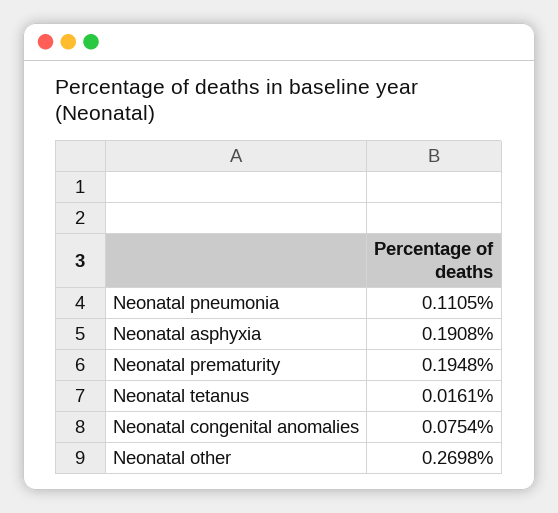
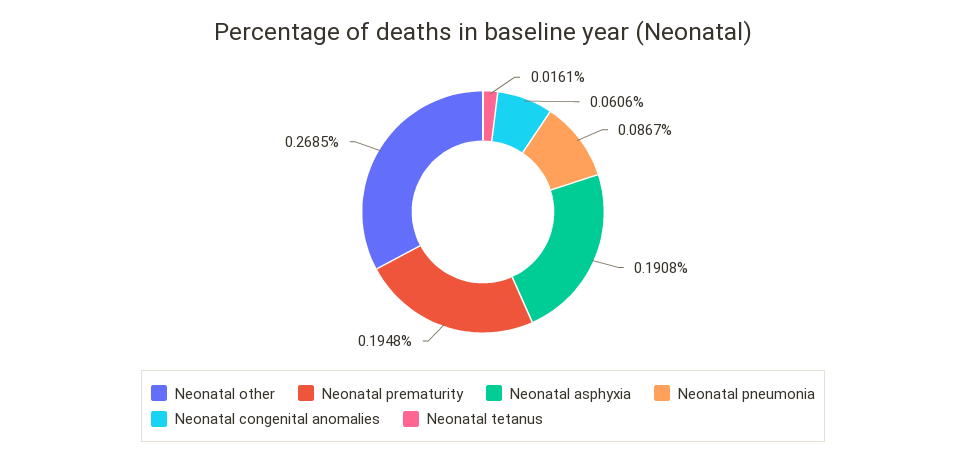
  {
-   "Neonatal pneumonia": 0.1105,
+   "Neonatal pneumonia": 0.0867,
    "Neonatal asphyxia": 0.1908,
    "Neonatal prematurity": 0.1948,
    "Neonatal tetanus": 0.0161,
-   "Neonatal congenital anomalies": 0.0754,
+   "Neonatal congenital anomalies": 0.0606,
-   "Neonatal other": 0.2698
+   "Neonatal other": 0.2685
  }

